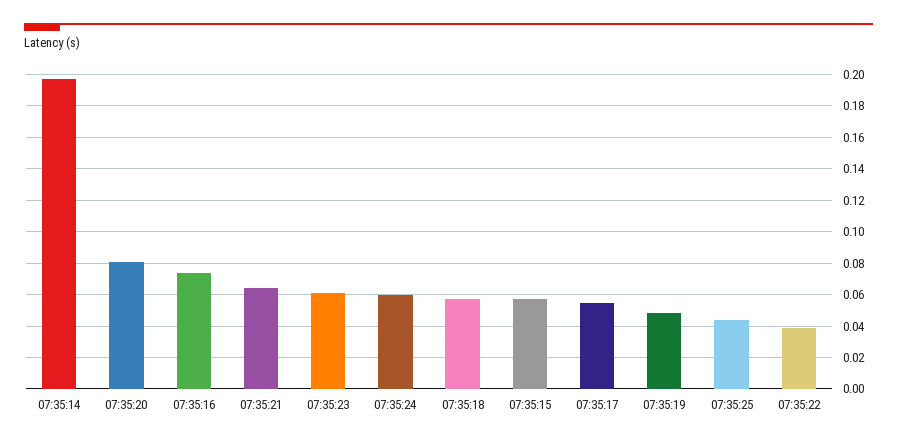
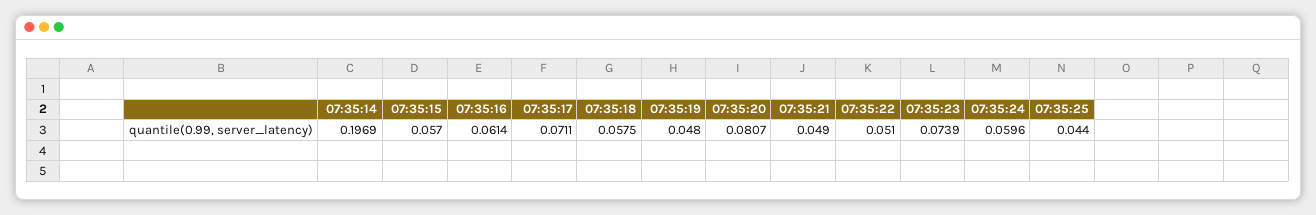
  {
    "07:35:14": 0.1969,
    "07:35:20": 0.0807,
-   "07:35:16": 0.075,
+   "07:35:16": 0.0614,
-   "07:35:21": 0.065,
+   "07:35:21": 0.049,
-   "07:35:23": 0.06,
+   "07:35:23": 0.0739,
    "07:35:24": 0.0596,
    "07:35:18": 0.0575,
    "07:35:15": 0.057,
-   "07:35:17": 0.055,
+   "07:35:17": 0.0711,
    "07:35:19": 0.048,
    "07:35:25": 0.044,
-   "07:35:22": 0.04
+   "07:35:22": 0.051
  }

